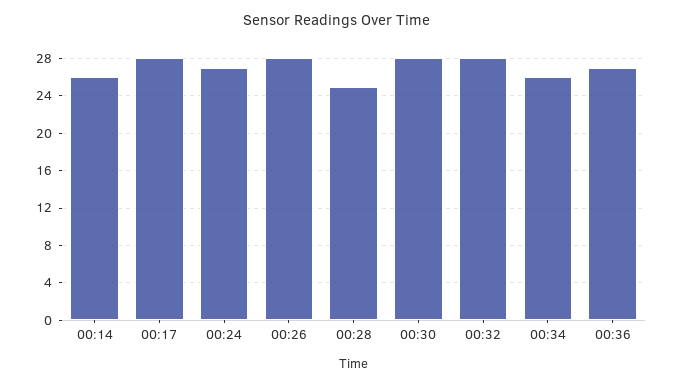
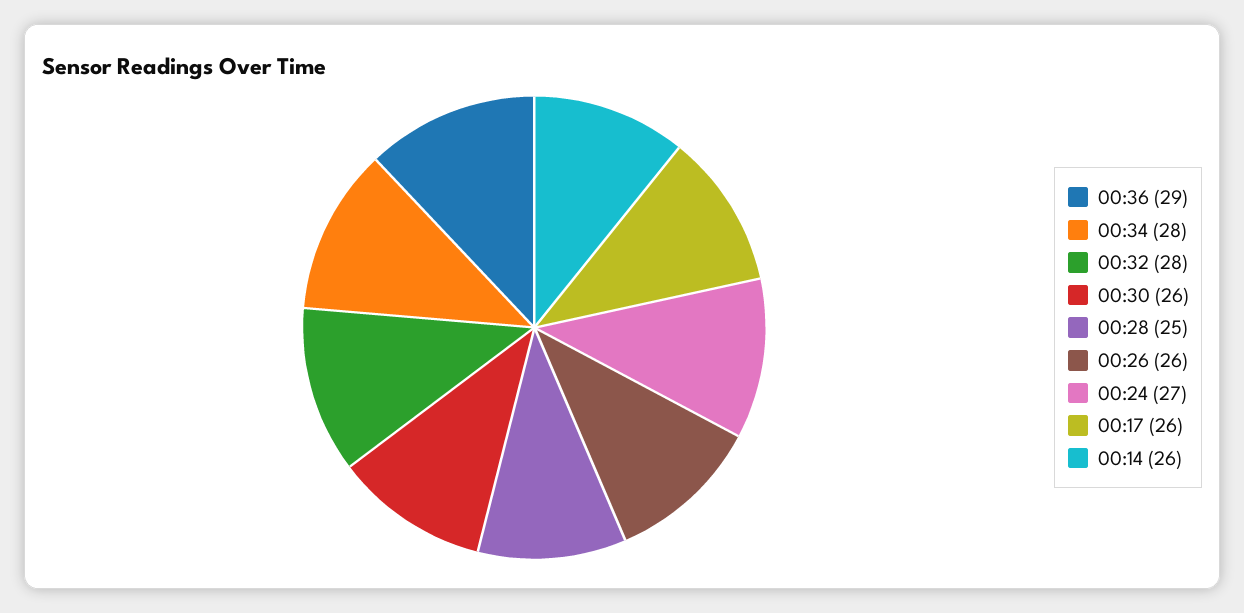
  {
    "00:14": 26,
-   "00:17": 28,
+   "00:17": 26,
    "00:24": 27,
-   "00:26": 28,
+   "00:26": 26,
    "00:28": 25,
-   "00:30": 28,
+   "00:30": 26,
    "00:32": 28,
-   "00:34": 26,
+   "00:34": 28,
-   "00:36": 27
+   "00:36": 29
  }

